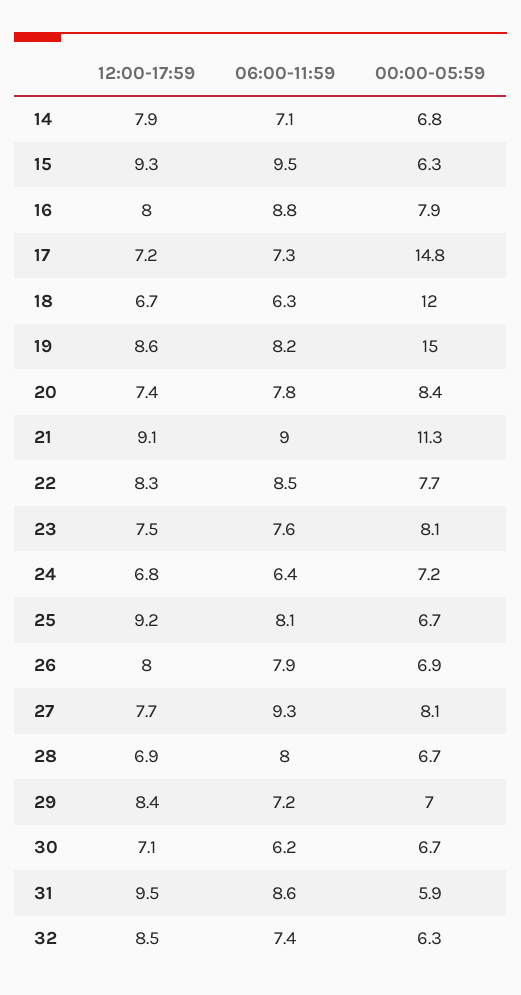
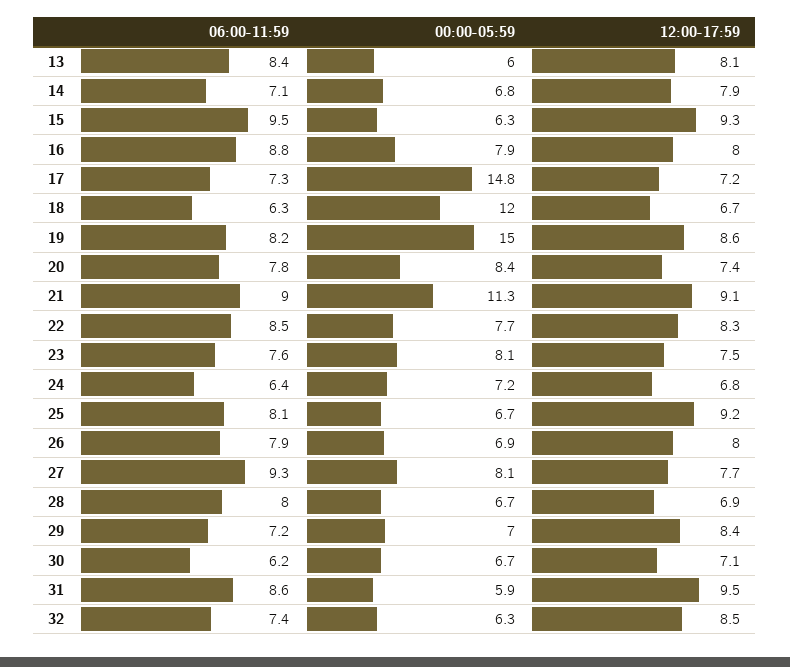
  {
    "12:00-17:59": {
      "14": 7.9,
      "15": 9.3,
      "16": 8,
      "17": 7.2,
      "18": 6.7,
      "19": 8.6,
      "20": 7.4,
      "21": 9.1,
      "22": 8.3,
      "23": 7.5,
      "24": 6.8,
      "25": 9.2,
      "26": 8,
      "27": 7.7,
      "28": 6.9,
      "29": 8.4,
      "30": 7.1,
      "31": 9.5,
-     "32": 8.5
+     "32": 8.5,
+     "13": 8.1
    },
    "06:00-11:59": {
      "14": 7.1,
      "15": 9.5,
      "16": 8.8,
      "17": 7.3,
      "18": 6.3,
      "19": 8.2,
      "20": 7.8,
      "21": 9,
      "22": 8.5,
      "23": 7.6,
      "24": 6.4,
      "25": 8.1,
      "26": 7.9,
      "27": 9.3,
      "28": 8,
      "29": 7.2,
      "30": 6.2,
      "31": 8.6,
-     "32": 7.4
+     "32": 7.4,
+     "13": 8.4
    },
    "00:00-05:59": {
      "14": 6.8,
      "15": 6.3,
      "16": 7.9,
      "17": 14.8,
      "18": 12,
      "19": 15,
      "20": 8.4,
      "21": 11.3,
      "22": 7.7,
      "23": 8.1,
      "24": 7.2,
      "25": 6.7,
      "26": 6.9,
      "27": 8.1,
      "28": 6.7,
      "29": 7,
      "30": 6.7,
      "31": 5.9,
-     "32": 6.3
+     "32": 6.3,
+     "13": 6
    }
  }

